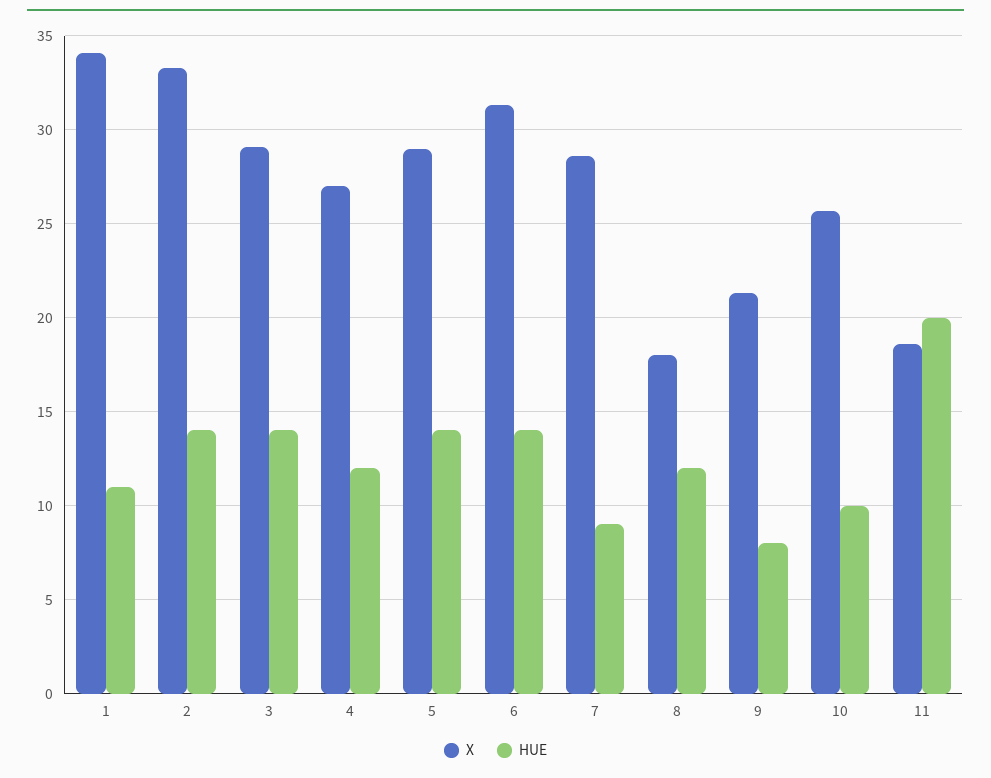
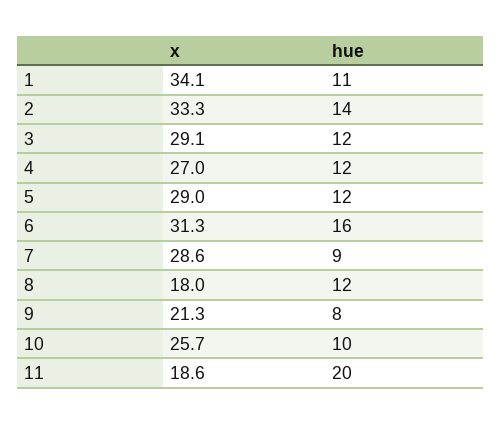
  {
    "X": {
      "1": 34.1,
      "2": 33.3,
      "3": 29.1,
      "4": 27,
      "5": 29,
      "6": 31.3,
      "7": 28.6,
      "8": 18,
      "9": 21.3,
      "10": 25.7,
      "11": 18.6
    },
    "HUE": {
      "1": 11,
      "2": 14,
-     "3": 14,
+     "3": 12,
      "4": 12,
-     "5": 14,
+     "5": 12,
-     "6": 14,
+     "6": 16,
      "7": 9,
      "8": 12,
      "9": 8,
      "10": 10,
      "11": 20
    }
  }

